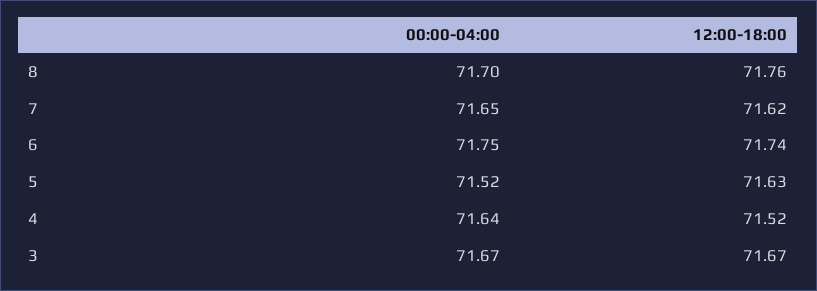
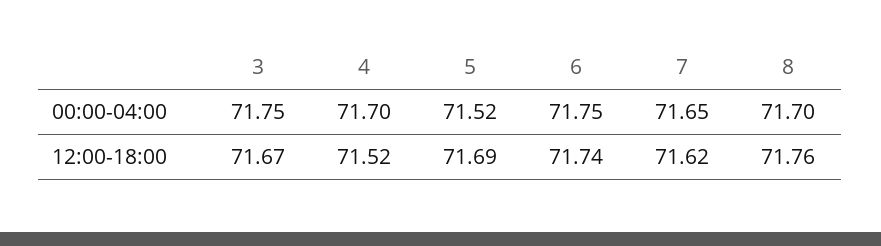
  {
    "00:00-04:00": {
      "8": 71.7,
      "7": 71.65,
      "6": 71.75,
      "5": 71.52,
-     "4": 71.64,
+     "4": 71.7,
-     "3": 71.67
+     "3": 71.75
    },
    "12:00-18:00": {
      "8": 71.76,
      "7": 71.62,
      "6": 71.74,
-     "5": 71.63,
+     "5": 71.69,
      "4": 71.52,
      "3": 71.67
    }
  }

